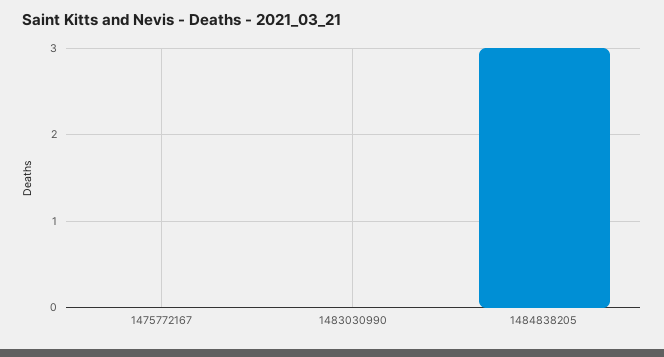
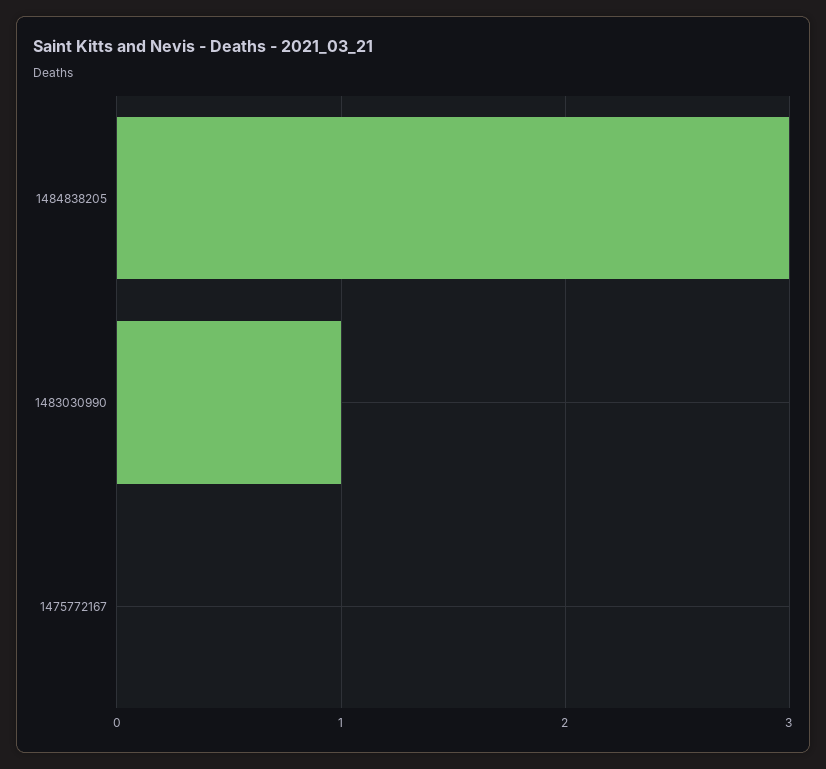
  {
    "1475772167": 0,
-   "1483030990": 0,
+   "1483030990": 1,
    "1484838205": 3
  }

